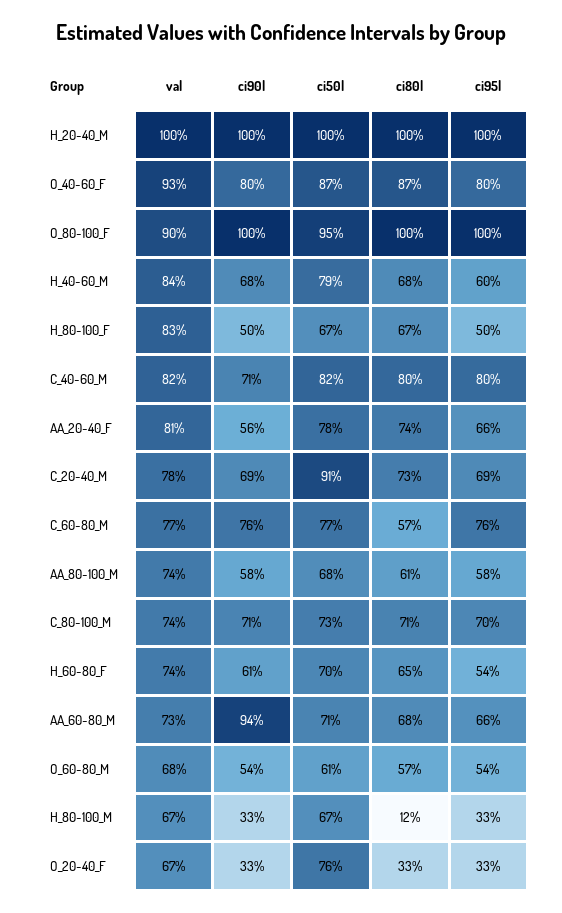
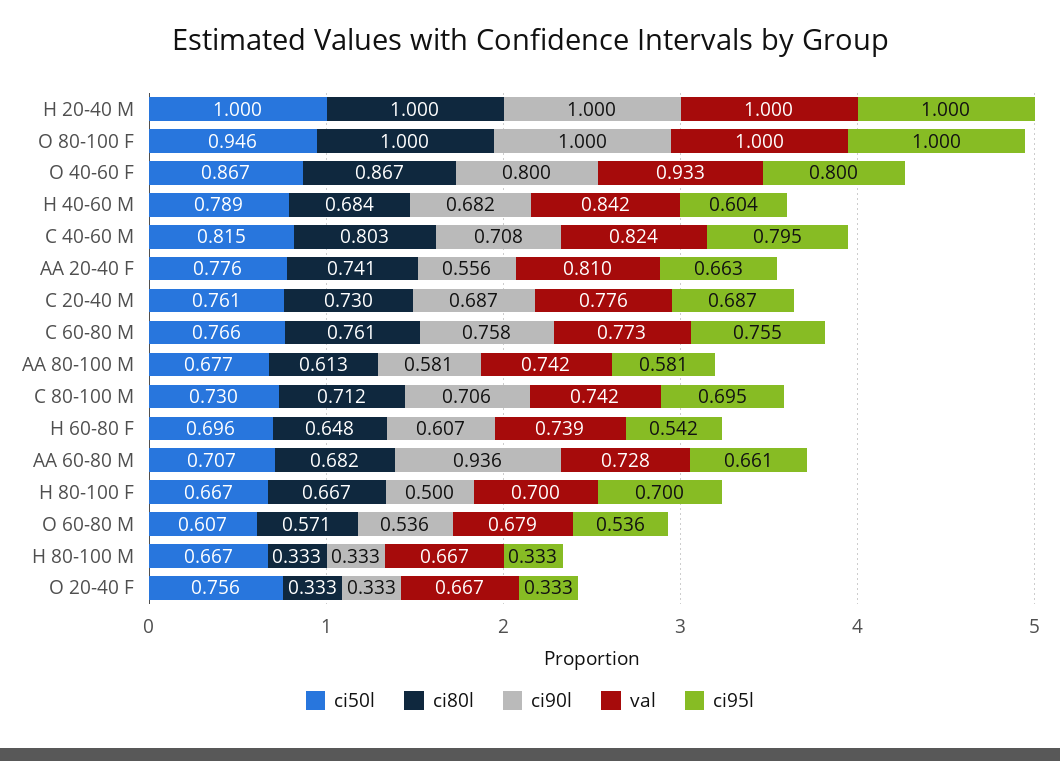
  {
    "val": {
      "H_20-40_M": 1,
      "O_40-60_F": 0.933,
-     "O_80-100_F": 0.9,
+     "O_80-100_F": 1,
      "H_40-60_M": 0.842,
-     "H_80-100_F": 0.83,
+     "H_80-100_F": 0.7,
      "C_40-60_M": 0.824,
      "AA_20-40_F": 0.81,
      "C_20-40_M": 0.776,
      "C_60-80_M": 0.773,
      "AA_80-100_M": 0.742,
      "C_80-100_M": 0.742,
      "H_60-80_F": 0.739,
      "AA_60-80_M": 0.728,
      "O_60-80_M": 0.679,
      "H_80-100_M": 0.667,
      "O_20-40_F": 0.667
    },
    "ci90l": {
      "H_20-40_M": 1,
      "O_40-60_F": 0.8,
      "O_80-100_F": 1,
      "H_40-60_M": 0.682,
      "H_80-100_F": 0.5,
      "C_40-60_M": 0.708,
      "AA_20-40_F": 0.556,
      "C_20-40_M": 0.687,
      "C_60-80_M": 0.758,
      "AA_80-100_M": 0.581,
      "C_80-100_M": 0.706,
      "H_60-80_F": 0.607,
      "AA_60-80_M": 0.936,
      "O_60-80_M": 0.536,
      "H_80-100_M": 0.333,
      "O_20-40_F": 0.333
    },
    "ci50l": {
      "H_20-40_M": 1,
      "O_40-60_F": 0.867,
      "O_80-100_F": 0.946,
      "H_40-60_M": 0.789,
      "H_80-100_F": 0.667,
      "C_40-60_M": 0.815,
      "AA_20-40_F": 0.776,
-     "C_20-40_M": 0.91,
+     "C_20-40_M": 0.761,
      "C_60-80_M": 0.766,
      "AA_80-100_M": 0.677,
      "C_80-100_M": 0.73,
      "H_60-80_F": 0.696,
      "AA_60-80_M": 0.707,
      "O_60-80_M": 0.607,
      "H_80-100_M": 0.667,
      "O_20-40_F": 0.756
    },
    "ci80l": {
      "H_20-40_M": 1,
      "O_40-60_F": 0.867,
      "O_80-100_F": 1,
      "H_40-60_M": 0.684,
      "H_80-100_F": 0.667,
      "C_40-60_M": 0.803,
      "AA_20-40_F": 0.741,
      "C_20-40_M": 0.73,
-     "C_60-80_M": 0.57,
+     "C_60-80_M": 0.761,
      "AA_80-100_M": 0.613,
      "C_80-100_M": 0.712,
      "H_60-80_F": 0.648,
      "AA_60-80_M": 0.682,
      "O_60-80_M": 0.571,
-     "H_80-100_M": 0.12,
+     "H_80-100_M": 0.333,
      "O_20-40_F": 0.333
    },
    "ci95l": {
      "H_20-40_M": 1,
      "O_40-60_F": 0.8,
      "O_80-100_F": 1,
      "H_40-60_M": 0.604,
-     "H_80-100_F": 0.5,
+     "H_80-100_F": 0.7,
      "C_40-60_M": 0.795,
      "AA_20-40_F": 0.663,
      "C_20-40_M": 0.687,
      "C_60-80_M": 0.755,
      "AA_80-100_M": 0.581,
      "C_80-100_M": 0.695,
      "H_60-80_F": 0.542,
      "AA_60-80_M": 0.661,
      "O_60-80_M": 0.536,
      "H_80-100_M": 0.333,
      "O_20-40_F": 0.333
    }
  }

